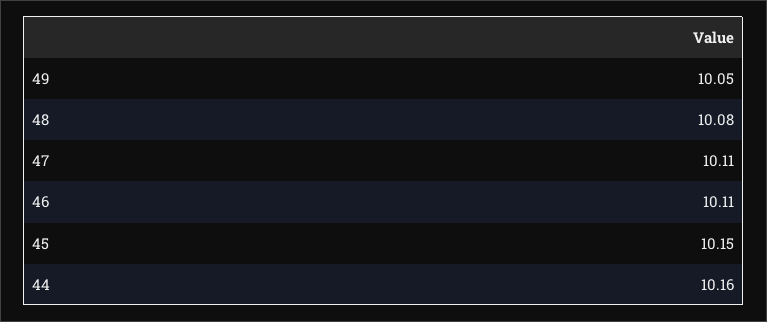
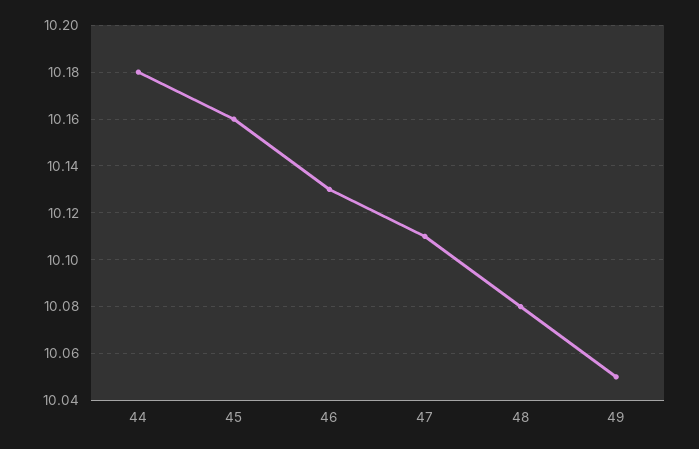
  {
    "49": 10.05,
    "48": 10.08,
    "47": 10.11,
-   "46": 10.11,
+   "46": 10.13,
-   "45": 10.15,
+   "45": 10.16,
-   "44": 10.16
+   "44": 10.18
  }

